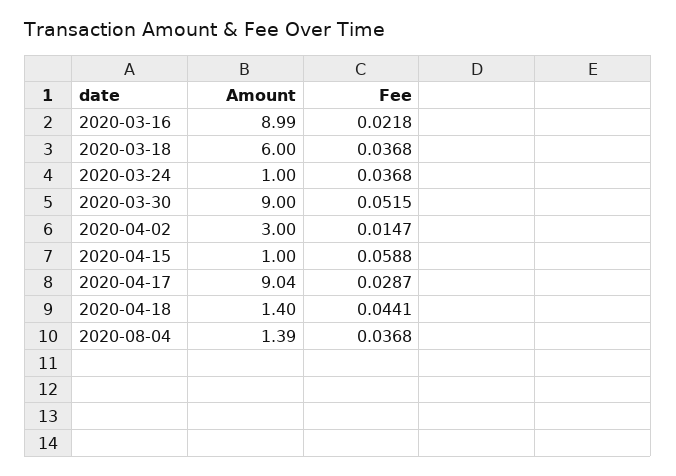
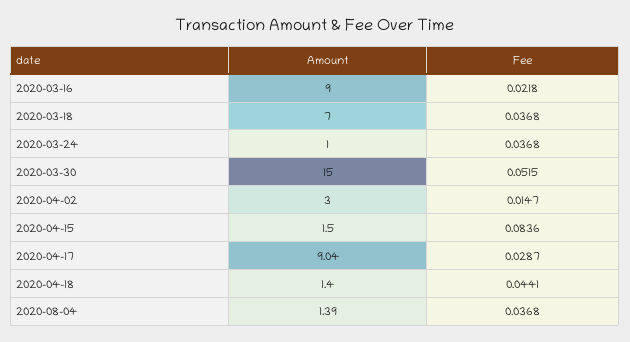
  {
    "Amount": {
-     "2020-03-16": 8.99,
+     "2020-03-16": 9,
-     "2020-03-18": 6,
+     "2020-03-18": 7,
      "2020-03-24": 1,
-     "2020-03-30": 9,
+     "2020-03-30": 15,
      "2020-04-02": 3,
-     "2020-04-15": 1,
+     "2020-04-15": 1.5,
      "2020-04-17": 9.04,
      "2020-04-18": 1.4,
      "2020-08-04": 1.39
    },
    "Fee": {
      "2020-03-16": 0.0218,
      "2020-03-18": 0.0368,
      "2020-03-24": 0.0368,
      "2020-03-30": 0.0515,
      "2020-04-02": 0.0147,
-     "2020-04-15": 0.0588,
+     "2020-04-15": 0.0836,
      "2020-04-17": 0.0287,
      "2020-04-18": 0.0441,
      "2020-08-04": 0.0368
    }
  }

